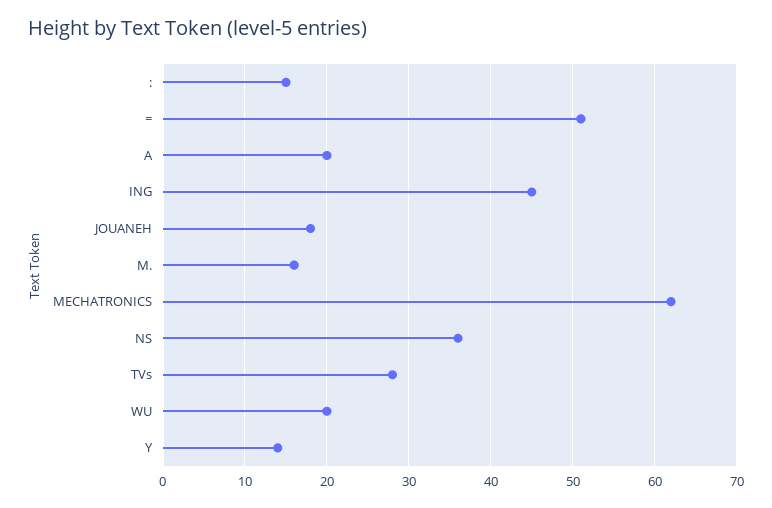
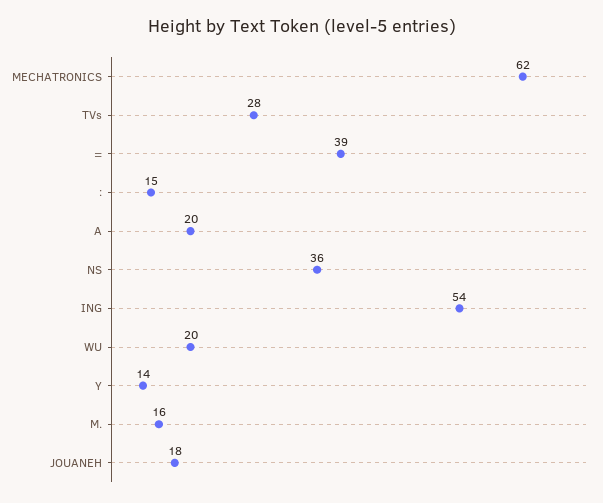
  {
    ":": 15,
-   "=": 51,
+   "=": 39,
    "A": 20,
-   "ING": 45,
+   "ING": 54,
    "JOUANEH": 18,
    "M.": 16,
    "MECHATRONICS": 62,
    "NS": 36,
    "TVs": 28,
    "WU": 20,
    "Y": 14
  }

